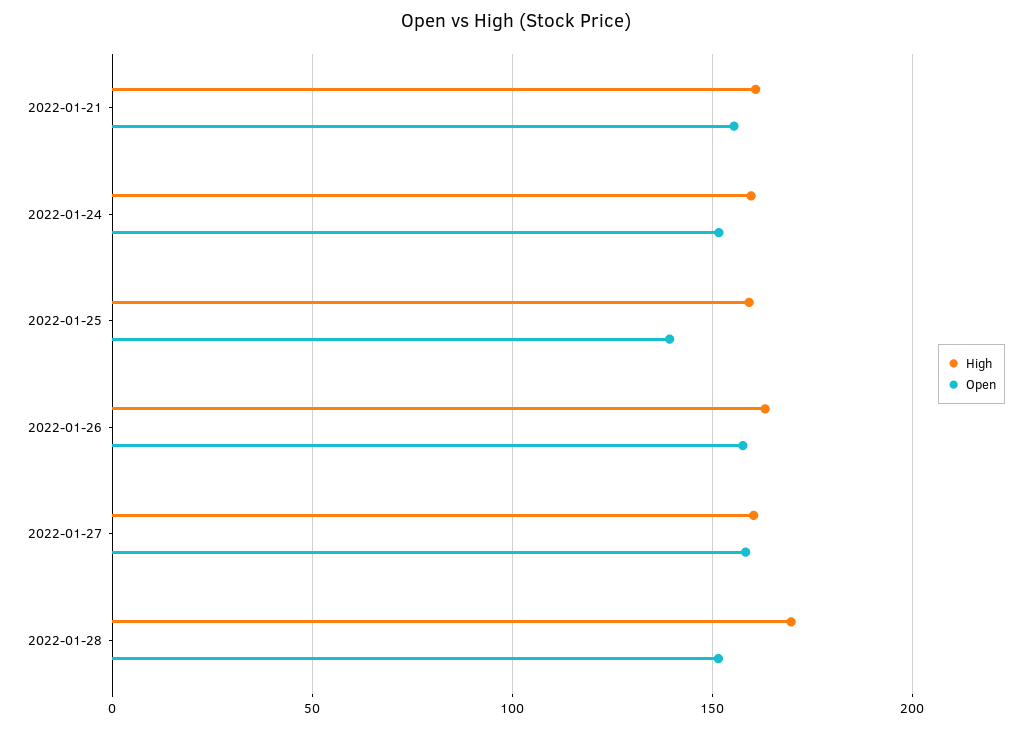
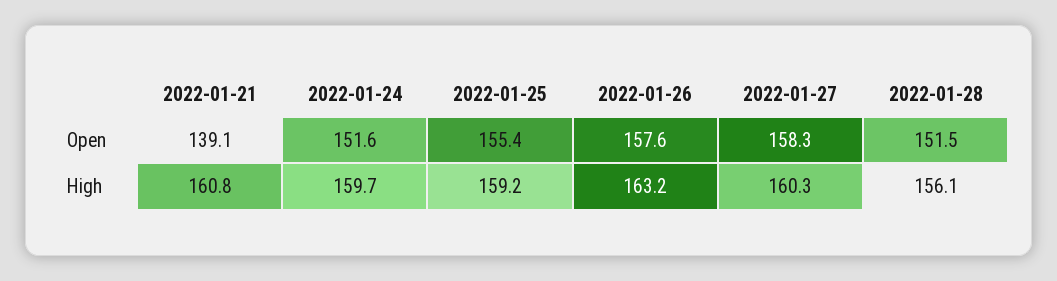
  {
    "High": {
      "2022-01-21": 160.8,
      "2022-01-24": 159.7,
      "2022-01-25": 159.2,
      "2022-01-26": 163.2,
      "2022-01-27": 160.3,
-     "2022-01-28": 170
+     "2022-01-28": 156.1
    },
    "Open": {
-     "2022-01-21": 155,
+     "2022-01-21": 139.1,
      "2022-01-24": 151.6,
-     "2022-01-25": 140,
+     "2022-01-25": 155.4,
      "2022-01-26": 157.6,
      "2022-01-27": 158.3,
      "2022-01-28": 151.5
    }
  }

